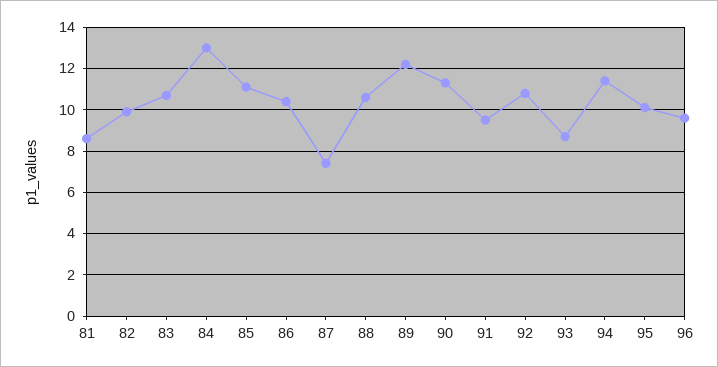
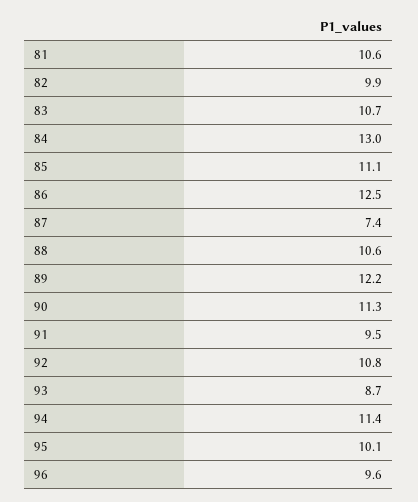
  {
-   "81": 8.5,
+   "81": 10.6,
    "82": 9.9,
    "83": 10.7,
    "84": 13,
    "85": 11.1,
-   "86": 10.5,
+   "86": 12.5,
    "87": 7.4,
    "88": 10.6,
    "89": 12.2,
    "90": 11.3,
    "91": 9.5,
    "92": 10.8,
    "93": 8.7,
    "94": 11.4,
    "95": 10.1,
    "96": 9.6
  }

